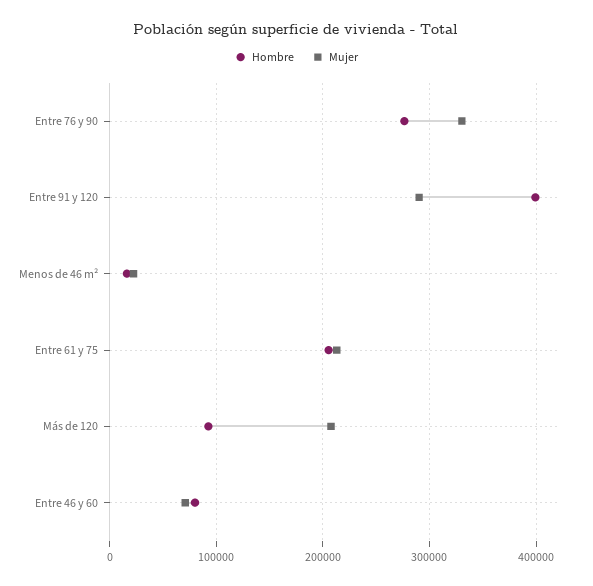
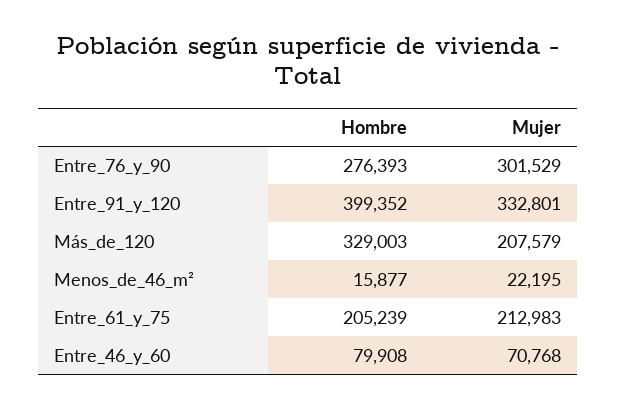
  {
    "Hombre": {
      "Entre 76 y 90": 276393,
      "Entre 91 y 120": 399352,
      "Menos de 46 m²": 15877,
      "Entre 61 y 75": 205239,
-     "Más de 120": 90000,
+     "Más de 120": 329003,
      "Entre 46 y 60": 79908
    },
    "Mujer": {
-     "Entre 76 y 90": 330000,
+     "Entre 76 y 90": 301529,
-     "Entre 91 y 120": 290000,
+     "Entre 91 y 120": 332801,
      "Menos de 46 m²": 22195,
      "Entre 61 y 75": 212983,
      "Más de 120": 207579,
      "Entre 46 y 60": 70768
    }
  }

